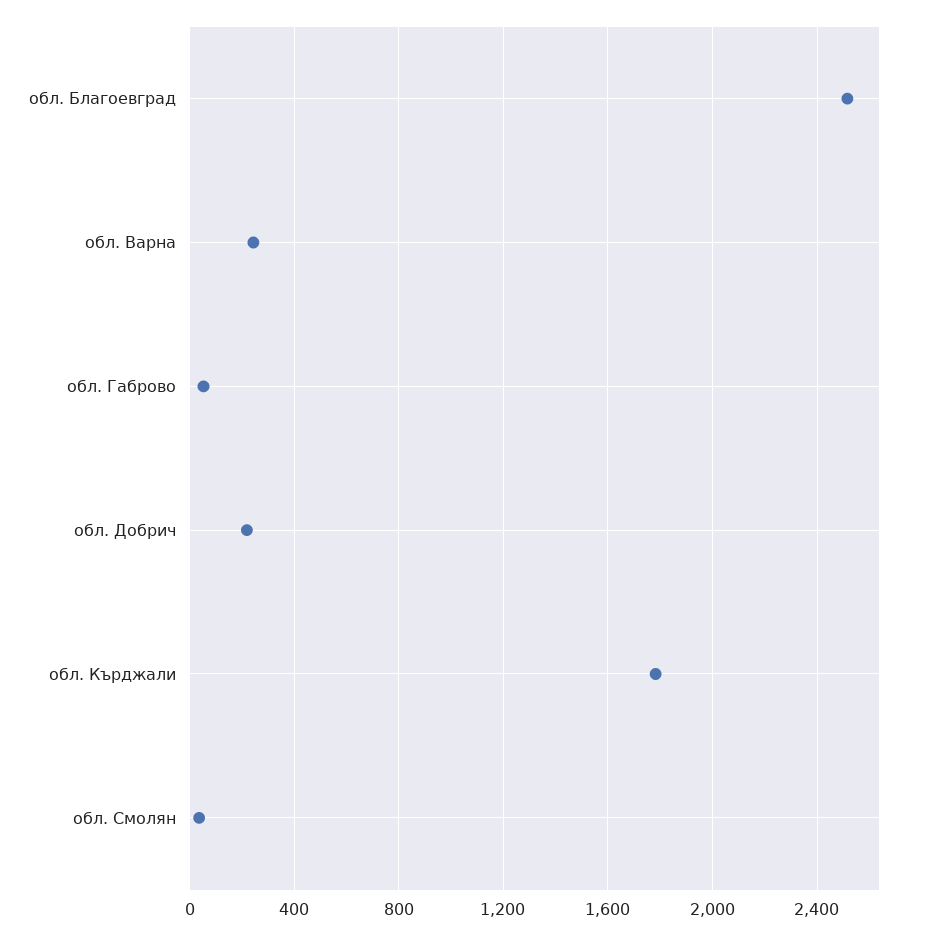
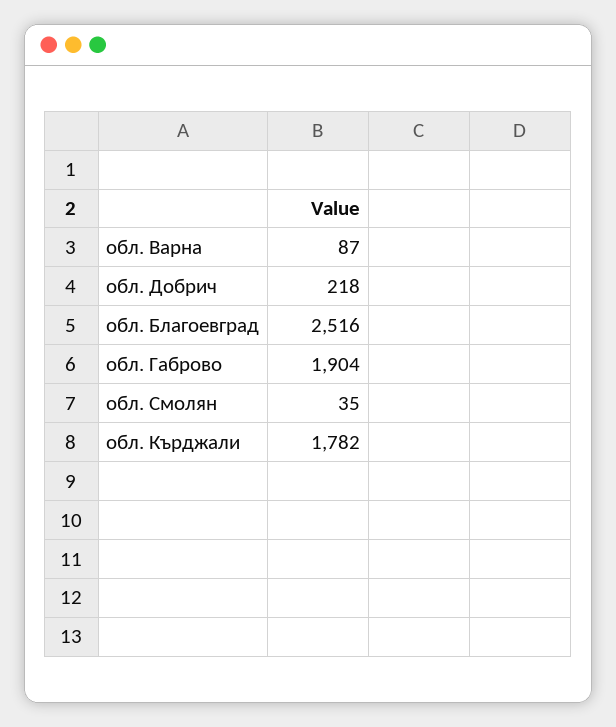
  {
    "обл. Благоевград": 2516,
-   "обл. Варна": 250,
+   "обл. Варна": 87,
-   "обл. Габрово": 50,
+   "обл. Габрово": 1904,
    "обл. Добрич": 218,
    "обл. Кърджали": 1782,
    "обл. Смолян": 35
  }

